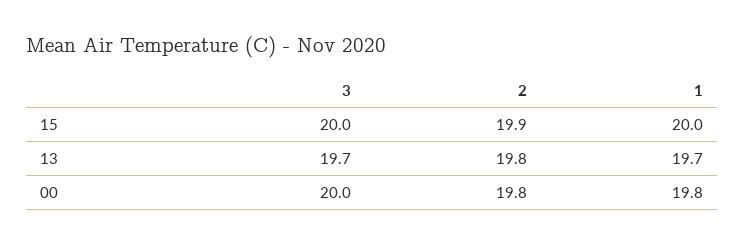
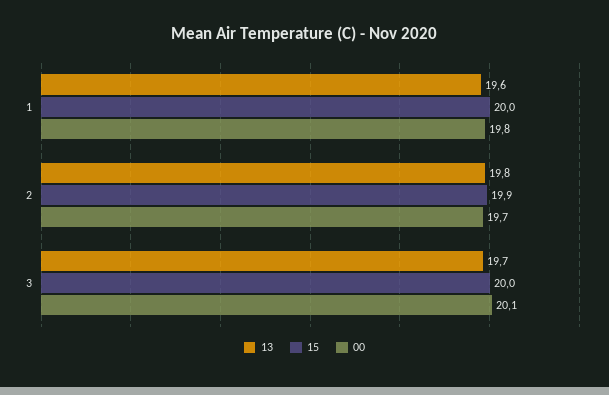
  {
    "15": {
      "3": 20,
      "2": 19.9,
      "1": 20
    },
    "13": {
      "3": 19.7,
      "2": 19.8,
-     "1": 19.7
+     "1": 19.6
    },
    "00": {
-     "3": 20,
+     "3": 20.1,
-     "2": 19.8,
+     "2": 19.7,
      "1": 19.8
    }
  }

